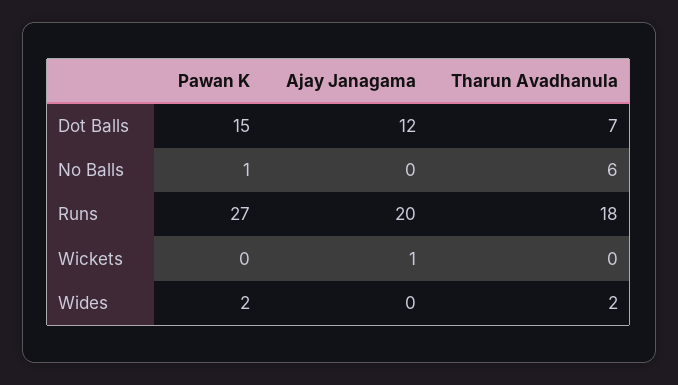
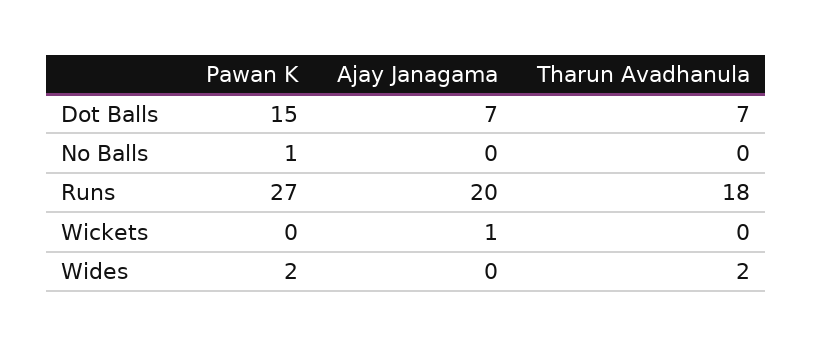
  {
    "Pawan K": {
      "Dot Balls": 15,
      "No Balls": 1,
      "Runs": 27,
      "Wickets": 0,
      "Wides": 2
    },
    "Ajay Janagama": {
-     "Dot Balls": 12,
+     "Dot Balls": 7,
      "No Balls": 0,
      "Runs": 20,
      "Wickets": 1,
      "Wides": 0
    },
    "Tharun Avadhanula": {
      "Dot Balls": 7,
-     "No Balls": 6,
+     "No Balls": 0,
      "Runs": 18,
      "Wickets": 0,
      "Wides": 2
    }
  }

